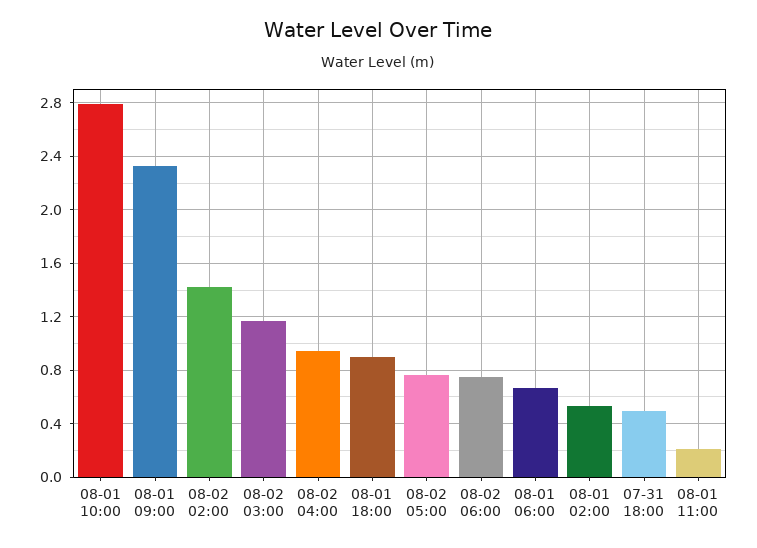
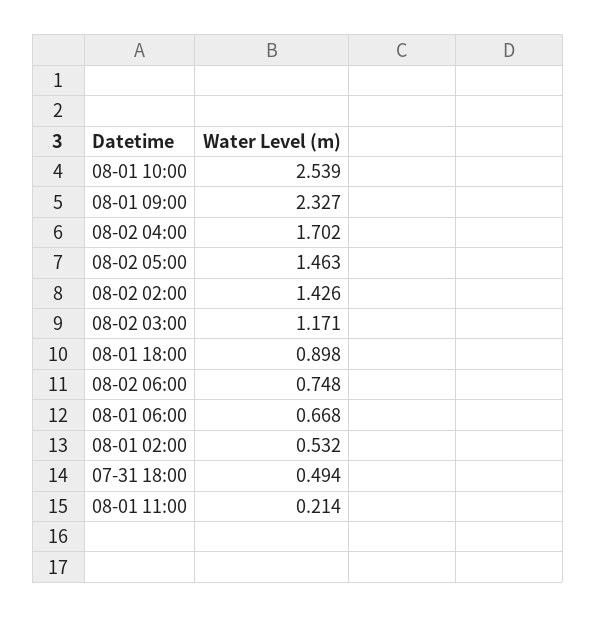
  {
-   "08-01 10:00": 2.8,
+   "08-01 10:00": 2.539,
    "08-01 09:00": 2.327,
    "08-02 02:00": 1.426,
    "08-02 03:00": 1.171,
-   "08-02 04:00": 0.95,
+   "08-02 04:00": 1.702,
    "08-01 18:00": 0.898,
-   "08-02 05:00": 0.75,
+   "08-02 05:00": 1.463,
    "08-02 06:00": 0.748,
    "08-01 06:00": 0.668,
    "08-01 02:00": 0.532,
    "07-31 18:00": 0.494,
    "08-01 11:00": 0.214
  }

